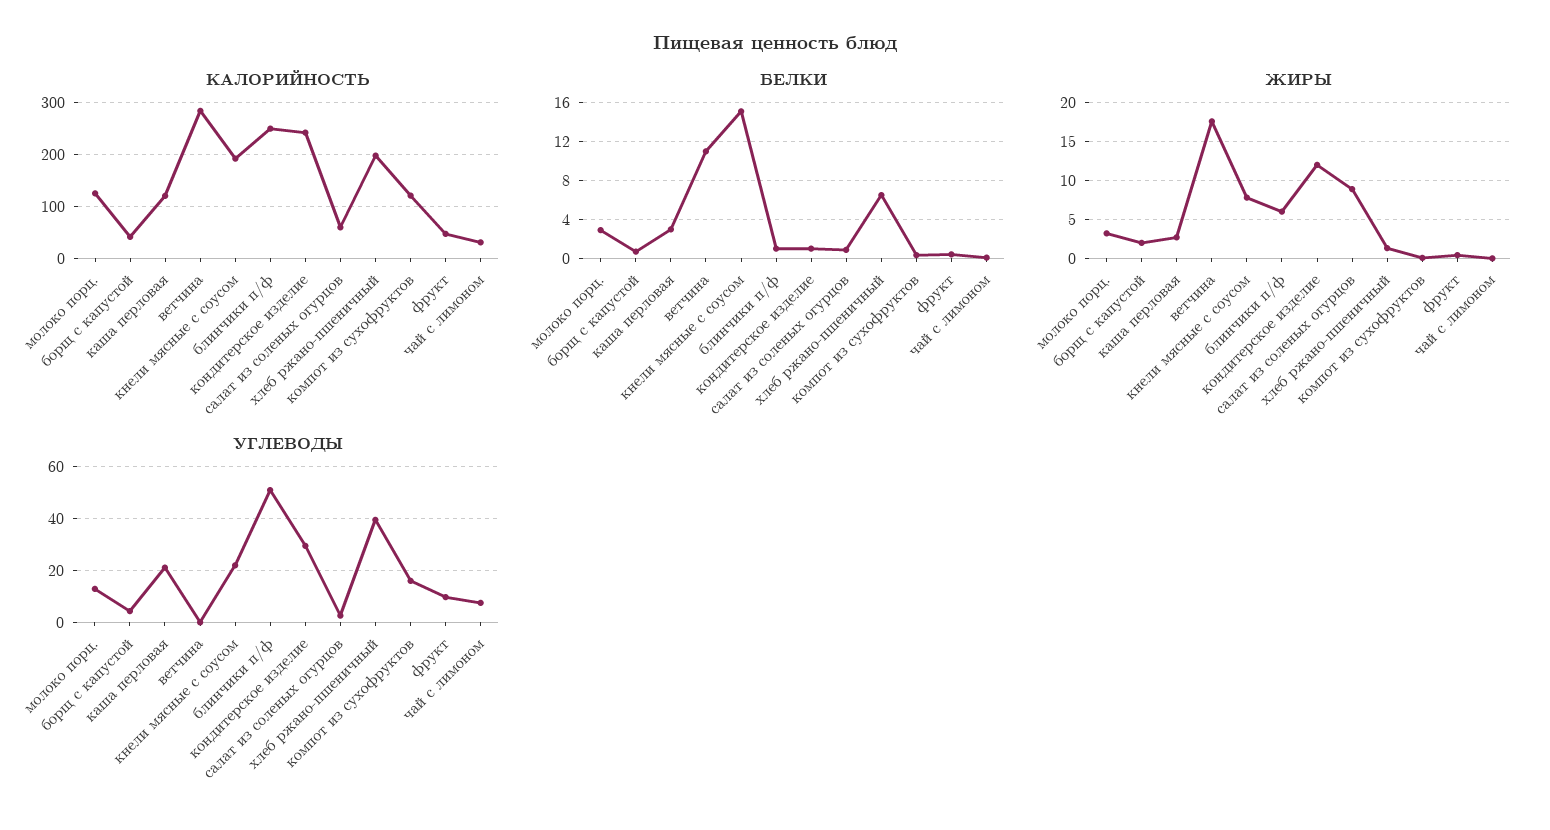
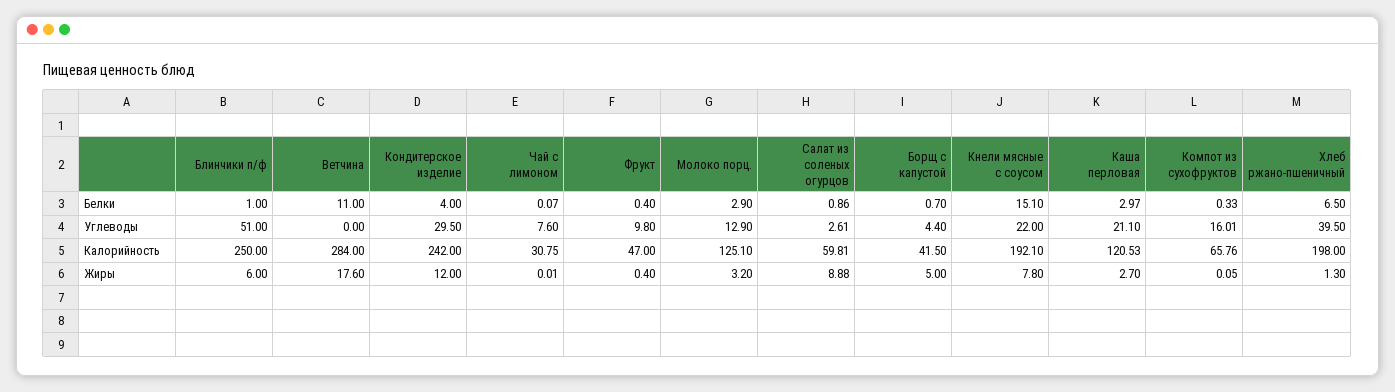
  {
    "КАЛОРИЙНОСТЬ": {
      "молоко порц.": 125.1,
      "борщ с капустой": 41.5,
      "каша перловая": 120.53,
      "ветчина": 284,
      "кнели мясные с соусом": 192.1,
      "блинчики п/ф": 250,
      "кондитерское изделие": 242,
      "салат из соленых огурцов": 59.81,
      "хлеб ржано-пшеничный": 198,
-     "компот из сухофруктов": 120,
+     "компот из сухофруктов": 65.76,
      "фрукт": 47,
      "чай с лимоном": 30.75
    },
    "БЕЛКИ": {
      "молоко порц.": 2.9,
      "борщ с капустой": 0.7,
      "каша перловая": 2.97,
      "ветчина": 11,
      "кнели мясные с соусом": 15.1,
      "блинчики п/ф": 1,
-     "кондитерское изделие": 1,
+     "кондитерское изделие": 4,
      "салат из соленых огурцов": 0.86,
      "хлеб ржано-пшеничный": 6.5,
      "компот из сухофруктов": 0.33,
      "фрукт": 0.4,
      "чай с лимоном": 0.07
    },
    "ЖИРЫ": {
      "молоко порц.": 3.2,
-     "борщ с капустой": 2,
+     "борщ с капустой": 5,
      "каша перловая": 2.7,
      "ветчина": 17.6,
      "кнели мясные с соусом": 7.8,
      "блинчики п/ф": 6,
      "кондитерское изделие": 12,
      "салат из соленых огурцов": 8.88,
      "хлеб ржано-пшеничный": 1.3,
      "компот из сухофруктов": 0.05,
      "фрукт": 0.4,
      "чай с лимоном": 0.01
    },
    "УГЛЕВОДЫ": {
      "молоко порц.": 12.9,
      "борщ с капустой": 4.4,
      "каша перловая": 21.1,
      "ветчина": 0,
      "кнели мясные с соусом": 22,
      "блинчики п/ф": 51,
      "кондитерское изделие": 29.5,
      "салат из соленых огурцов": 2.61,
      "хлеб ржано-пшеничный": 39.5,
      "компот из сухофруктов": 16.01,
      "фрукт": 9.8,
      "чай с лимоном": 7.6
    }
  }

